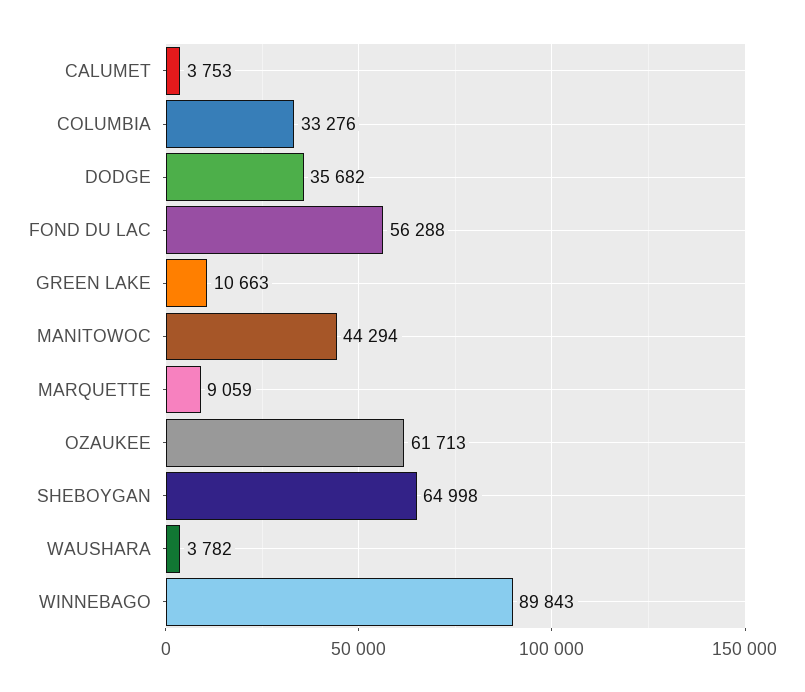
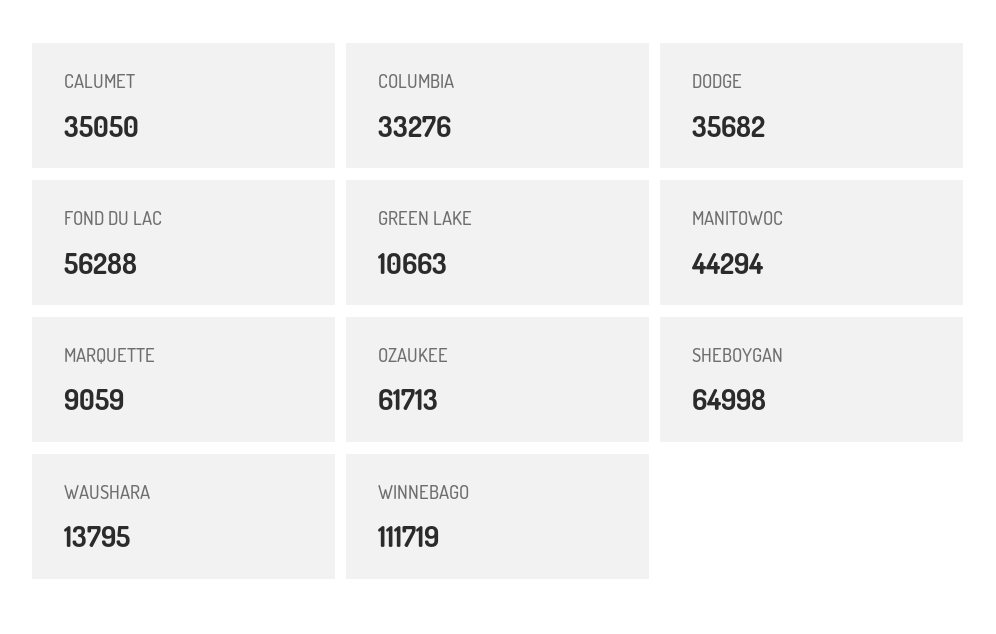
  {
-   "CALUMET": 3753,
+   "CALUMET": 35050,
    "COLUMBIA": 33276,
    "DODGE": 35682,
    "FOND DU LAC": 56288,
    "GREEN LAKE": 10663,
    "MANITOWOC": 44294,
    "MARQUETTE": 9059,
    "OZAUKEE": 61713,
    "SHEBOYGAN": 64998,
-   "WAUSHARA": 3782,
+   "WAUSHARA": 13795,
-   "WINNEBAGO": 89843
+   "WINNEBAGO": 111719
  }

